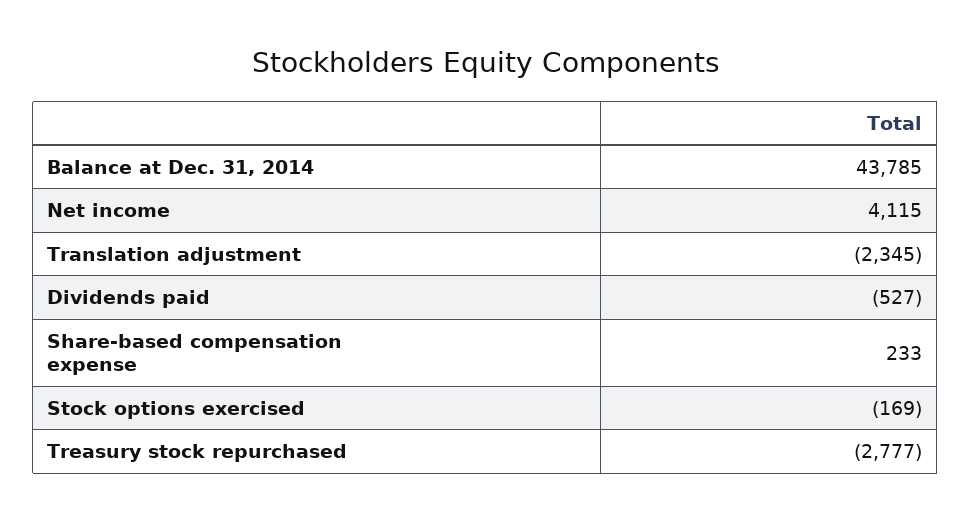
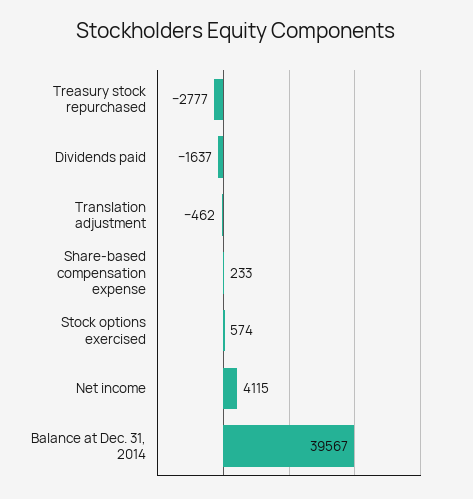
  {
-   "Balance at Dec. 31, 2014": 43785,
+   "Balance at Dec. 31, 2014": 39567,
    "Net income": 4115,
-   "Translation adjustment": -2345,
+   "Translation adjustment": -462,
-   "Dividends paid": -527,
+   "Dividends paid": -1637,
    "Share-based compensation expense": 233,
-   "Stock options exercised": -169,
+   "Stock options exercised": 574,
    "Treasury stock repurchased": -2777
  }

